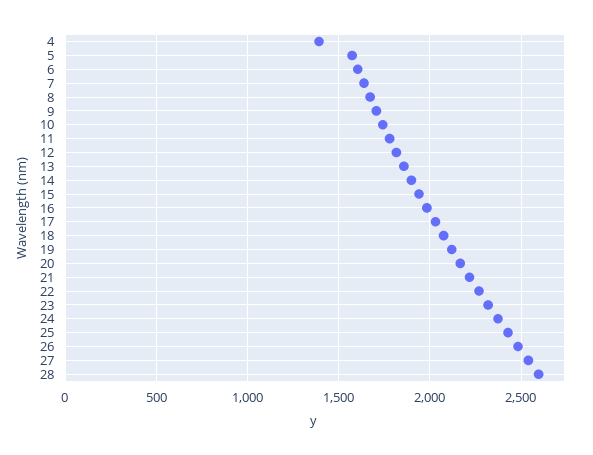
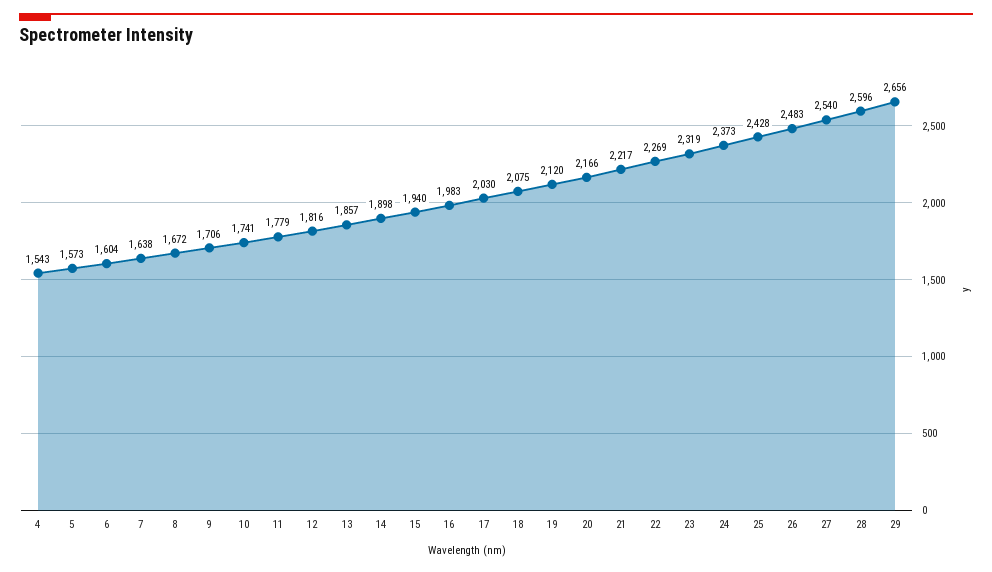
  {
-   "4": 1400,
+   "4": 1543,
    "5": 1573,
    "6": 1604,
    "7": 1638,
    "8": 1672,
    "9": 1706,
    "10": 1741,
    "11": 1779,
    "12": 1816,
    "13": 1857,
    "14": 1898,
    "15": 1940,
    "16": 1983,
    "17": 2030,
    "18": 2075,
    "19": 2120,
    "20": 2166,
    "21": 2217,
    "22": 2269,
    "23": 2319,
    "24": 2373,
    "25": 2428,
    "26": 2483,
    "27": 2540,
-   "28": 2596
+   "28": 2596,
+   "29": 2656
  }

